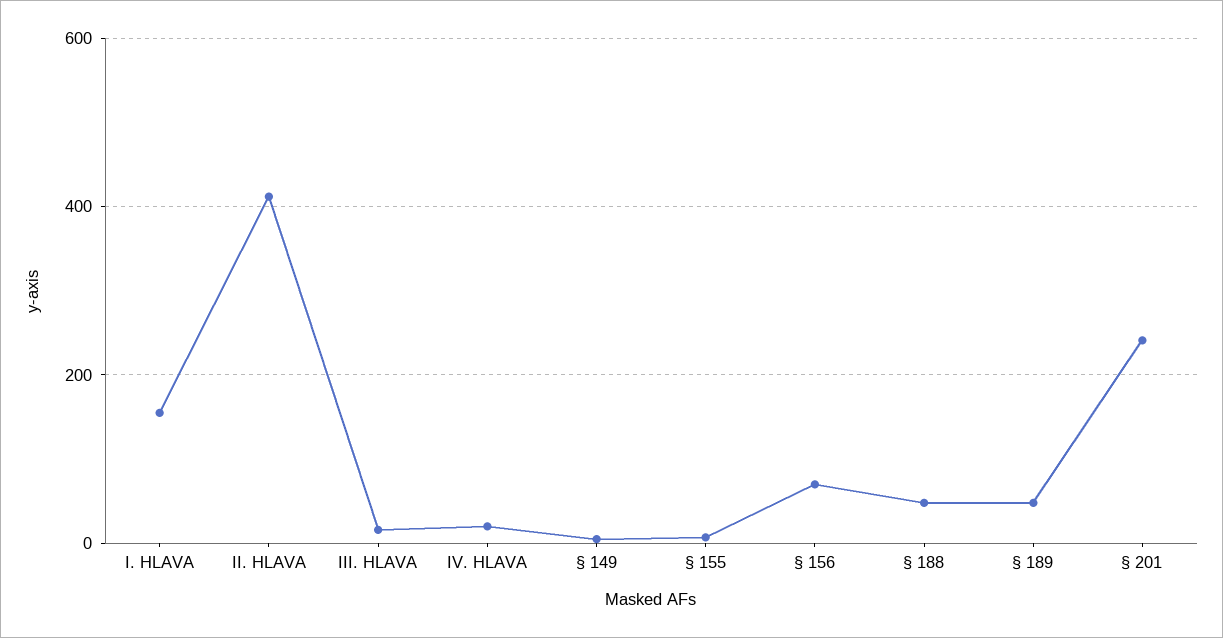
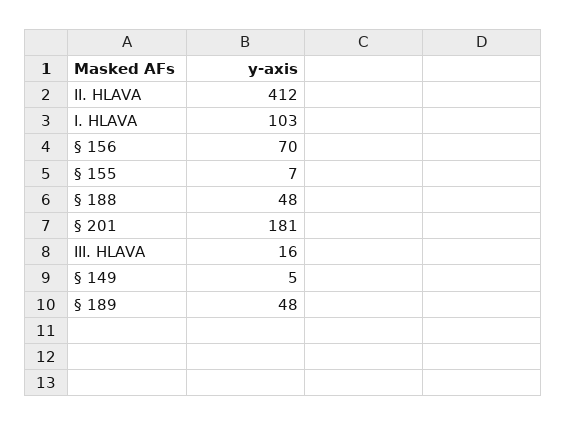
  {
-   "I. HLAVA": 160,
+   "I. HLAVA": 103,
    "II. HLAVA": 412,
    "III. HLAVA": 16,
-   "IV. HLAVA": 20,
    "§ 149": 5,
    "§ 155": 7,
    "§ 156": 70,
    "§ 188": 48,
    "§ 189": 48,
-   "§ 201": 240
+   "§ 201": 181
  }

